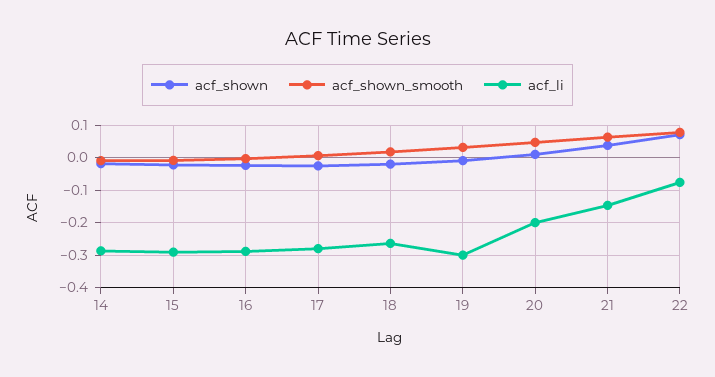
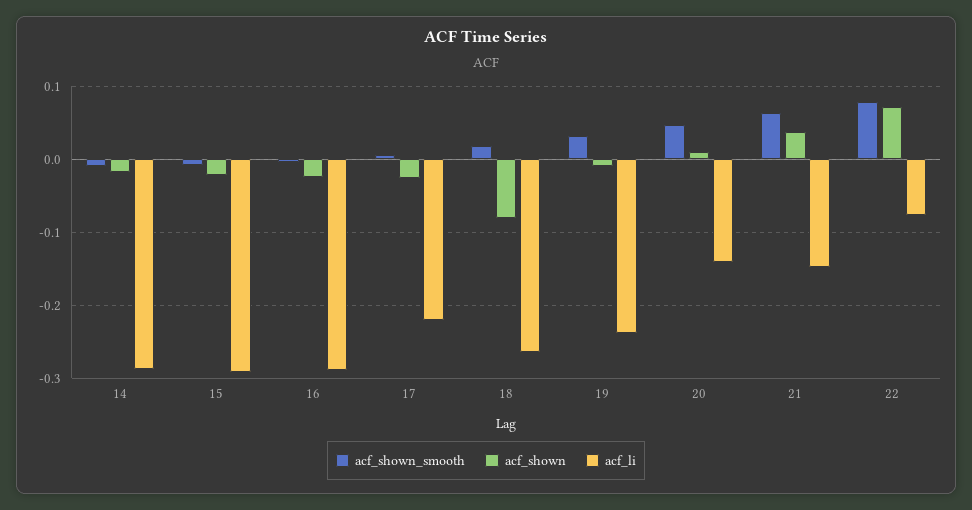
  {
    "acf_shown": {
      "14": -0.02,
      "15": -0.02,
      "16": -0.02,
      "17": -0.03,
-     "18": -0.02,
+     "18": -0.08,
      "19": -0.01,
      "20": 0.01,
      "21": 0.04,
      "22": 0.07
    },
    "acf_shown_smooth": {
      "14": -0.01,
      "15": -0.01,
      "16": 0,
      "17": 0.01,
      "18": 0.02,
      "19": 0.03,
      "20": 0.05,
      "21": 0.06,
      "22": 0.08
    },
    "acf_li": {
      "14": -0.29,
      "15": -0.29,
      "16": -0.29,
-     "17": -0.28,
+     "17": -0.22,
      "18": -0.26,
-     "19": -0.3,
+     "19": -0.24,
-     "20": -0.2,
+     "20": -0.14,
      "21": -0.15,
      "22": -0.08
    }
  }

